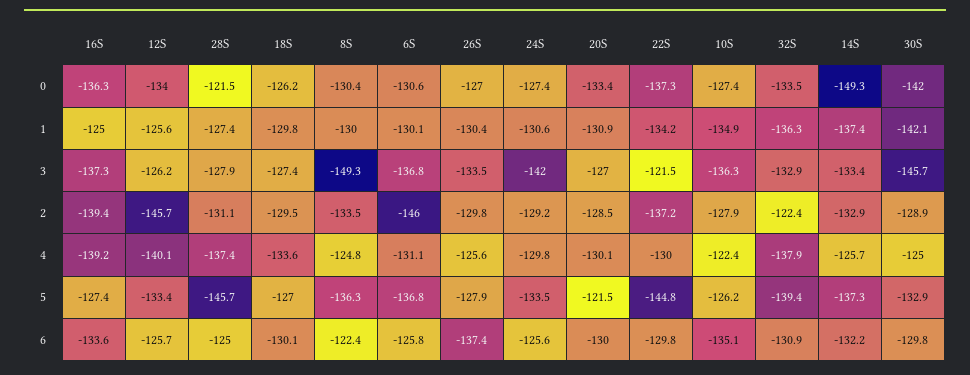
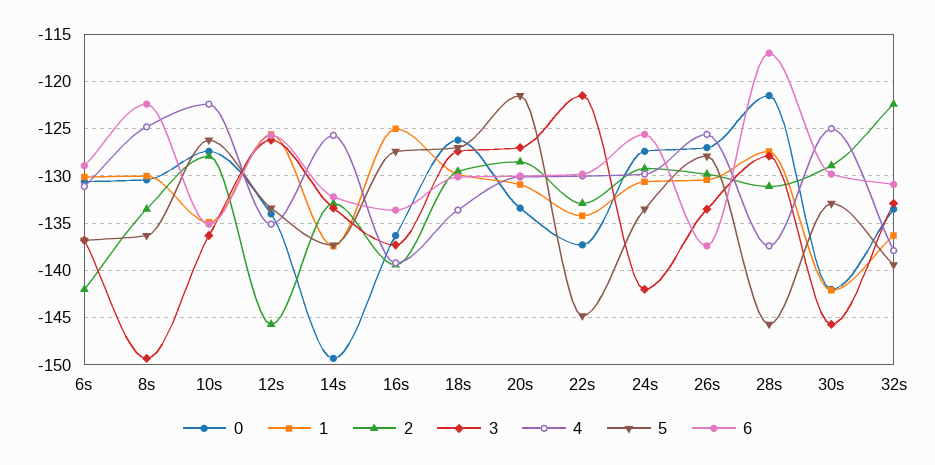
  {
    "0": {
      "16S": -136.3,
      "12S": -134,
      "28S": -121.5,
      "18S": -126.2,
      "8S": -130.4,
      "6S": -130.6,
      "26S": -127,
      "24S": -127.4,
      "20S": -133.4,
      "22S": -137.3,
      "10S": -127.4,
      "32S": -133.5,
      "14S": -149.3,
      "30S": -142
    },
    "1": {
      "16S": -125,
      "12S": -125.6,
      "28S": -127.4,
      "18S": -129.8,
      "8S": -130,
      "6S": -130.1,
      "26S": -130.4,
      "24S": -130.6,
      "20S": -130.9,
      "22S": -134.2,
      "10S": -134.9,
      "32S": -136.3,
      "14S": -137.4,
      "30S": -142.1
    },
    "3": {
      "16S": -137.3,
      "12S": -126.2,
      "28S": -127.9,
      "18S": -127.4,
      "8S": -149.3,
      "6S": -136.8,
      "26S": -133.5,
      "24S": -142,
      "20S": -127,
      "22S": -121.5,
      "10S": -136.3,
      "32S": -132.9,
      "14S": -133.4,
      "30S": -145.7
    },
    "2": {
      "16S": -139.4,
      "12S": -145.7,
      "28S": -131.1,
      "18S": -129.5,
      "8S": -133.5,
-     "6S": -146,
+     "6S": -142,
      "26S": -129.8,
      "24S": -129.2,
      "20S": -128.5,
-     "22S": -137.2,
+     "22S": -133,
      "10S": -127.9,
      "32S": -122.4,
      "14S": -132.9,
      "30S": -128.9
    },
    "4": {
      "16S": -139.2,
-     "12S": -140.1,
+     "12S": -135,
      "28S": -137.4,
      "18S": -133.6,
      "8S": -124.8,
      "6S": -131.1,
      "26S": -125.6,
      "24S": -129.8,
      "20S": -130.1,
      "22S": -130,
      "10S": -122.4,
      "32S": -137.9,
      "14S": -125.7,
      "30S": -125
    },
    "5": {
      "16S": -127.4,
      "12S": -133.4,
      "28S": -145.7,
      "18S": -127,
      "8S": -136.3,
      "6S": -136.8,
      "26S": -127.9,
      "24S": -133.5,
      "20S": -121.5,
      "22S": -144.8,
      "10S": -126.2,
      "32S": -139.4,
      "14S": -137.3,
      "30S": -132.9
    },
    "6": {
      "16S": -133.6,
      "12S": -125.7,
-     "28S": -125,
+     "28S": -117,
      "18S": -130.1,
      "8S": -122.4,
-     "6S": -125.8,
+     "6S": -129,
      "26S": -137.4,
      "24S": -125.6,
      "20S": -130,
      "22S": -129.8,
      "10S": -135.1,
      "32S": -130.9,
      "14S": -132.2,
      "30S": -129.8
    }
  }

